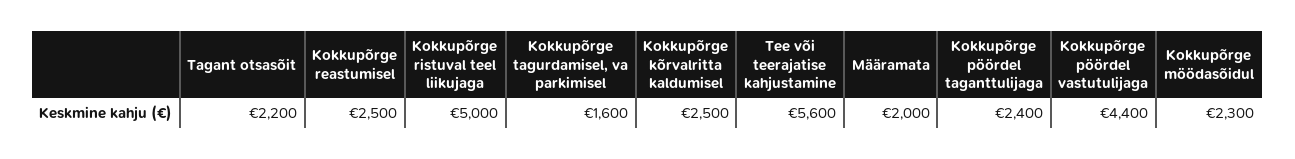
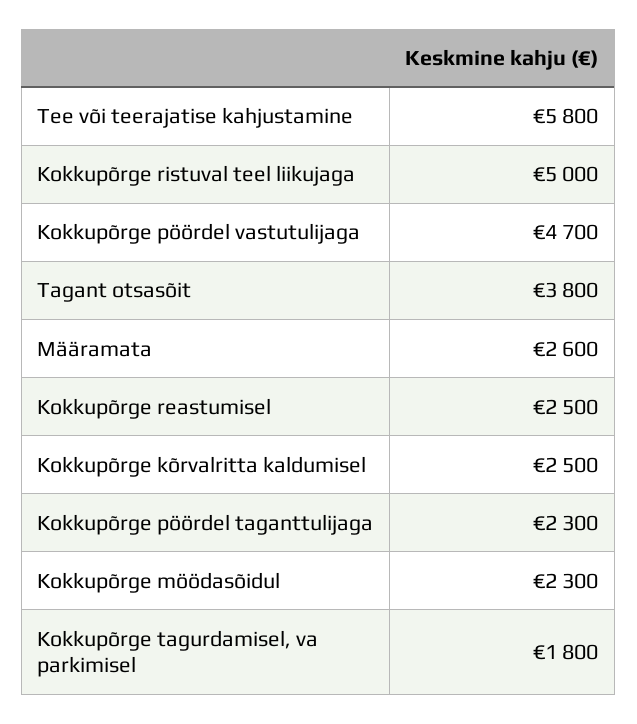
  {
-   "Tagant otsasõit": 2200,
+   "Tagant otsasõit": 3800,
    "Kokkupõrge reastumisel": 2500,
    "Kokkupõrge ristuval teel liikujaga": 5000,
-   "Kokkupõrge tagurdamisel, va parkimisel": 1600,
+   "Kokkupõrge tagurdamisel, va parkimisel": 1800,
    "Kokkupõrge kõrvalritta kaldumisel": 2500,
-   "Tee või teerajatise kahjustamine": 5600,
+   "Tee või teerajatise kahjustamine": 5800,
-   "Määramata": 2000,
+   "Määramata": 2600,
-   "Kokkupõrge pöördel taganttulijaga": 2400,
+   "Kokkupõrge pöördel taganttulijaga": 2300,
-   "Kokkupõrge pöördel vastutulijaga": 4400,
+   "Kokkupõrge pöördel vastutulijaga": 4700,
    "Kokkupõrge möödasõidul": 2300
  }

